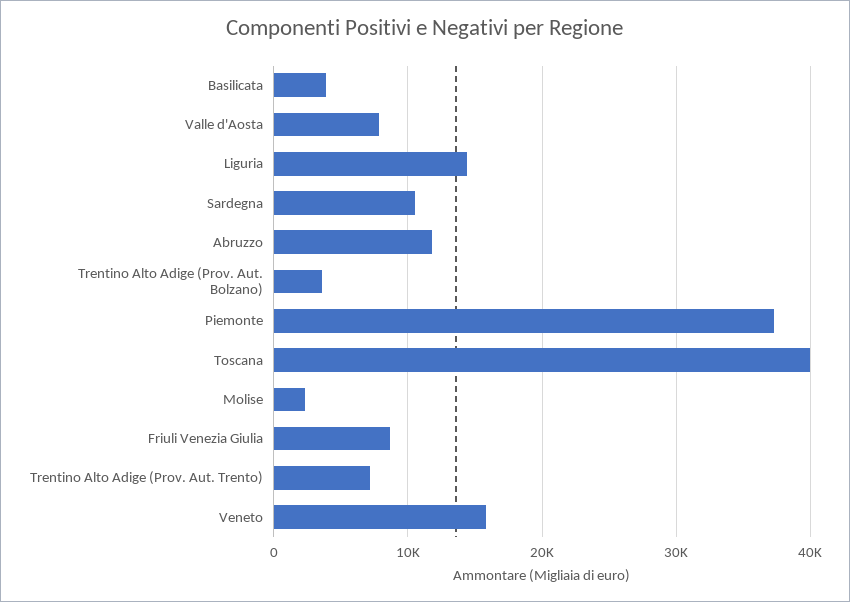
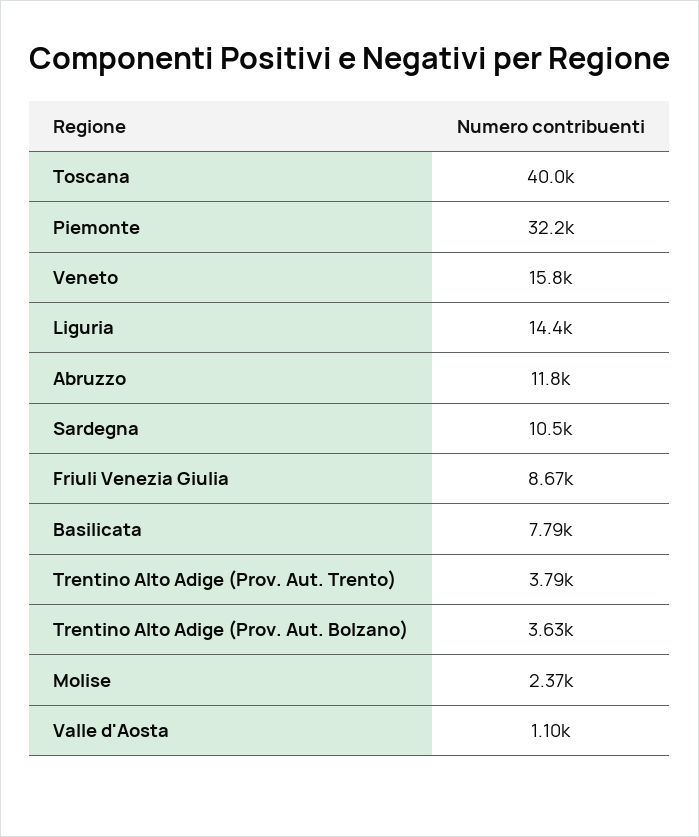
  {
-   "Basilicata": 4000,
+   "Basilicata": 7790,
-   "Valle d'Aosta": 8000,
+   "Valle d'Aosta": 1100,
    "Liguria": 14400,
    "Sardegna": 10500,
    "Abruzzo": 11800,
    "Trentino Alto Adige (Prov. Aut. Bolzano)": 3630,
-   "Piemonte": 37000,
+   "Piemonte": 32200,
    "Toscana": 40000,
    "Molise": 2370,
    "Friuli Venezia Giulia": 8670,
-   "Trentino Alto Adige (Prov. Aut. Trento)": 7000,
+   "Trentino Alto Adige (Prov. Aut. Trento)": 3790,
    "Veneto": 15800
  }

